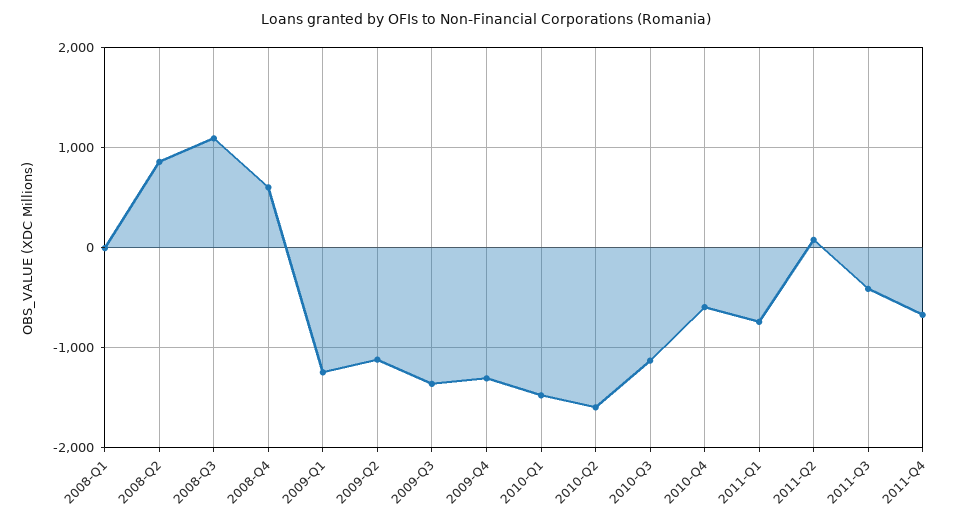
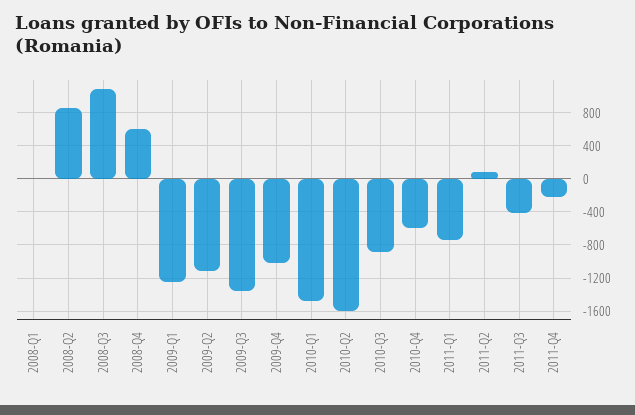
  {
    "2008-Q1": 0,
    "2008-Q2": 900,
    "2008-Q3": 1100,
    "2008-Q4": 600,
    "2009-Q1": -1200,
    "2009-Q2": -1100,
    "2009-Q3": -1400,
-   "2009-Q4": -1300,
+   "2009-Q4": -1000,
    "2010-Q1": -1500,
    "2010-Q2": -1600,
-   "2010-Q3": -1100,
+   "2010-Q3": -900,
    "2010-Q4": -600,
    "2011-Q1": -700,
    "2011-Q2": 100,
    "2011-Q3": -400,
-   "2011-Q4": -700
+   "2011-Q4": -200
  }

